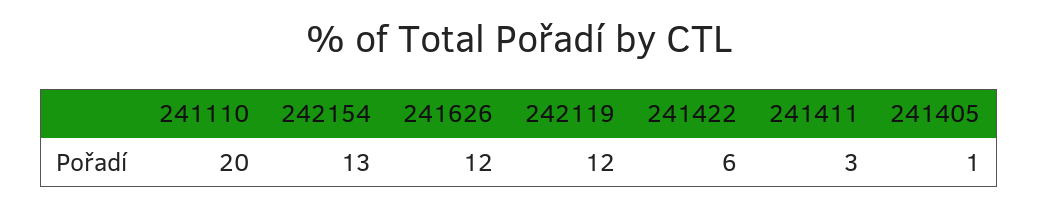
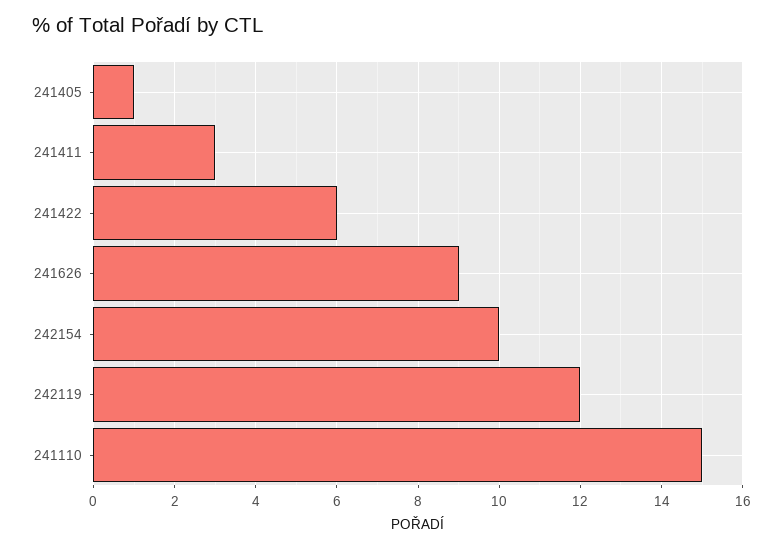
  {
-   "241110": 20,
+   "241110": 15,
-   "242154": 13,
+   "242154": 10,
-   "241626": 12,
+   "241626": 9,
    "242119": 12,
    "241422": 6,
    "241411": 3,
    "241405": 1
  }

